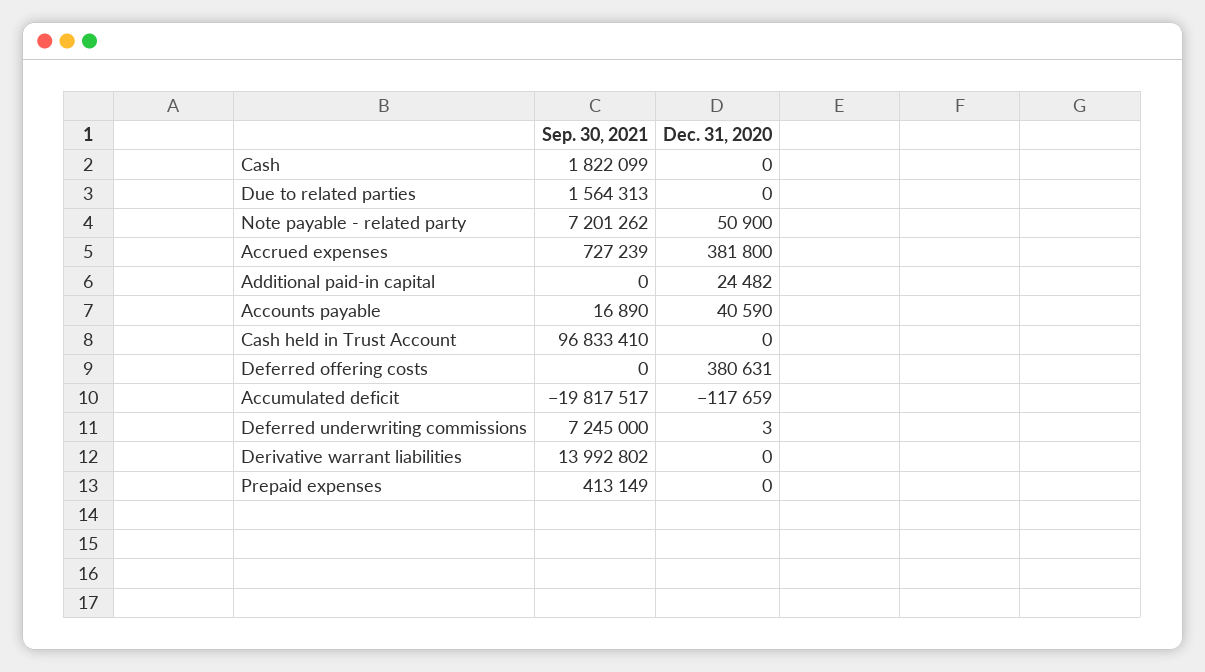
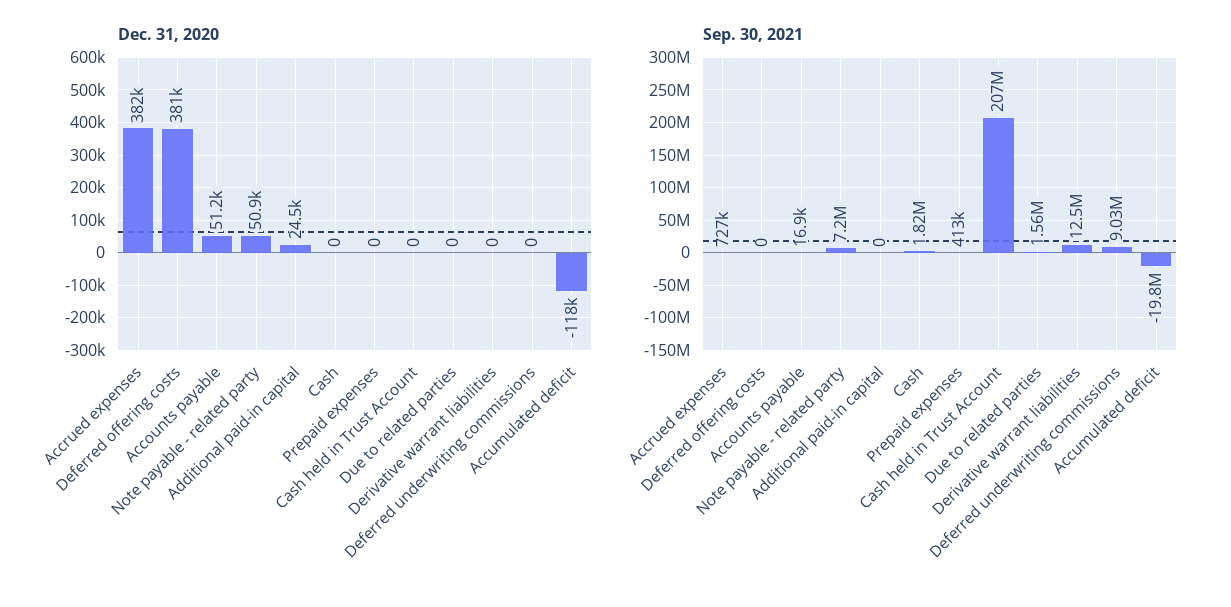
  {
    "Sep. 30, 2021": {
      "Cash": 1822099,
      "Due to related parties": 1564313,
      "Note payable - related party": 7201262,
      "Accrued expenses": 727239,
      "Additional paid-in capital": 0,
      "Accounts payable": 16890,
-     "Cash held in Trust Account": 96833410,
+     "Cash held in Trust Account": 207000000,
      "Deferred offering costs": 0,
      "Accumulated deficit": -19817517,
-     "Deferred underwriting commissions": 7245000,
+     "Deferred underwriting commissions": 9030000,
-     "Derivative warrant liabilities": 13992802,
+     "Derivative warrant liabilities": 12500000,
      "Prepaid expenses": 413149
    },
    "Dec. 31, 2020": {
      "Cash": 0,
      "Due to related parties": 0,
      "Note payable - related party": 50900,
      "Accrued expenses": 381800,
      "Additional paid-in capital": 24482,
-     "Accounts payable": 40590,
+     "Accounts payable": 51200,
      "Cash held in Trust Account": 0,
      "Deferred offering costs": 380631,
      "Accumulated deficit": -117659,
-     "Deferred underwriting commissions": 3,
+     "Deferred underwriting commissions": 0,
      "Derivative warrant liabilities": 0,
      "Prepaid expenses": 0
    }
  }

